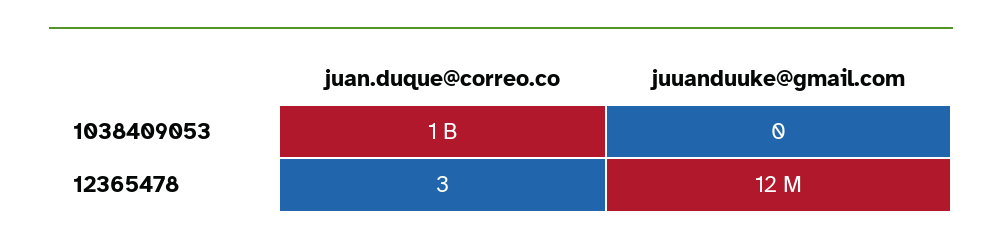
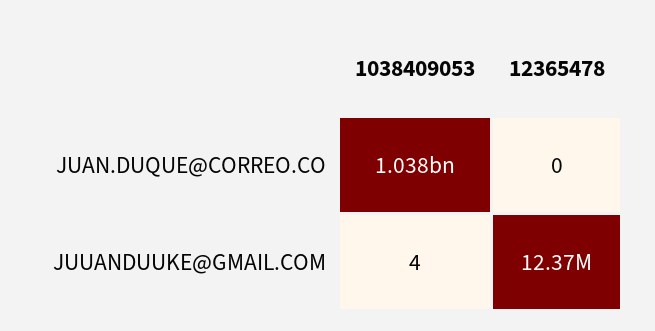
  {
    "juan.duque@correo.co": {
      "1038409053": 1038000000,
-     "12365478": 3
+     "12365478": 0
    },
    "juuanduuke@gmail.com": {
-     "1038409053": 0,
+     "1038409053": 4,
      "12365478": 12370000
    }
  }

